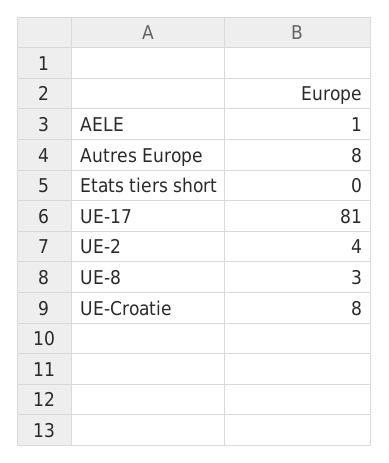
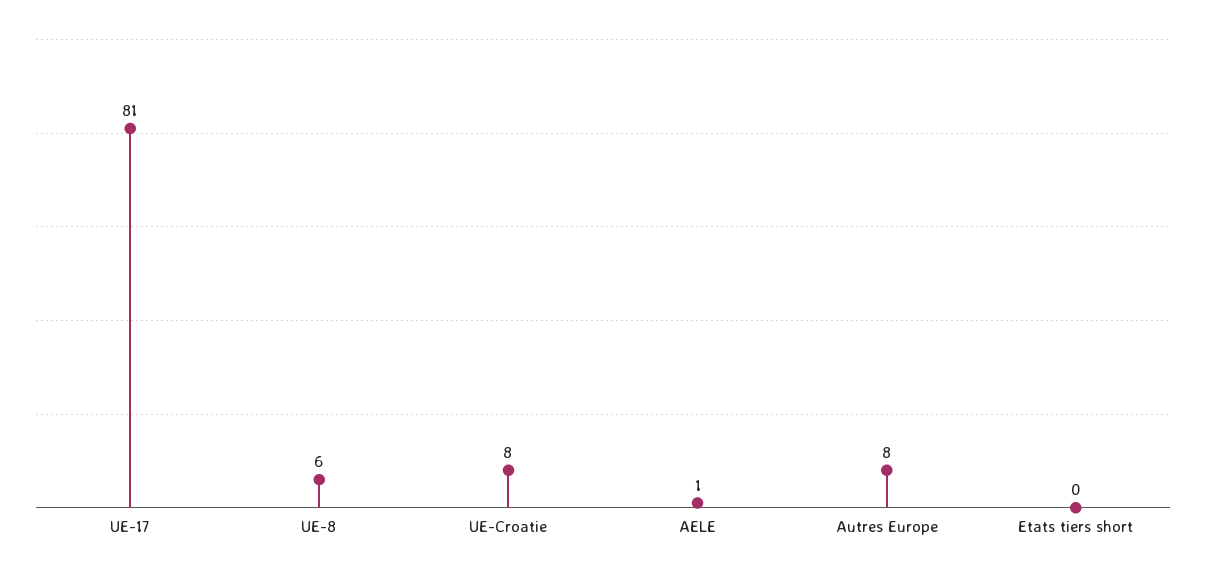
  {
    "AELE": 1,
    "Autres Europe": 8,
    "Etats tiers short": 0,
    "UE-17": 81,
-   "UE-2": 4,
-   "UE-8": 3,
+   "UE-8": 6,
    "UE-Croatie": 8
  }

